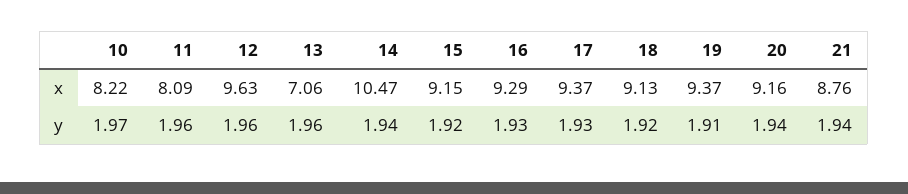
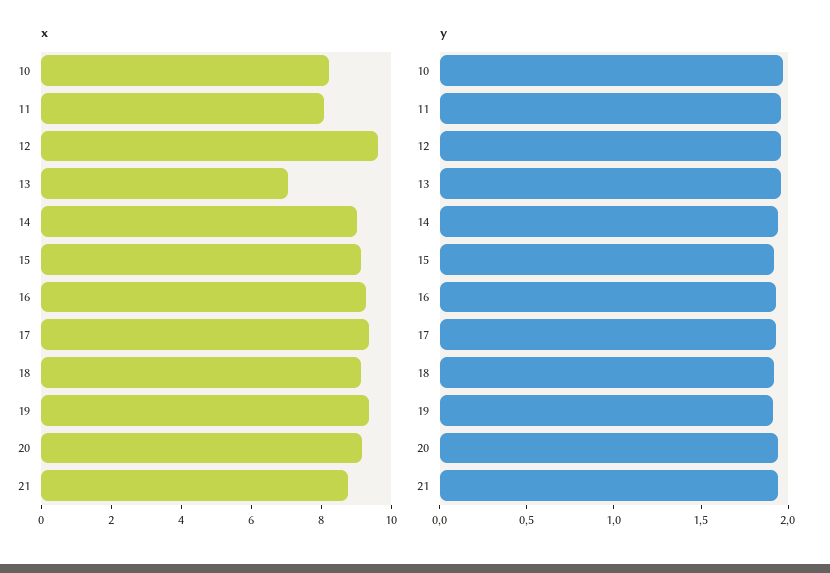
  {
    "x": {
      "10": 8.22,
      "11": 8.09,
      "12": 9.63,
      "13": 7.06,
-     "14": 10.47,
+     "14": 9,
      "15": 9.15,
      "16": 9.29,
      "17": 9.37,
      "18": 9.13,
      "19": 9.37,
      "20": 9.16,
      "21": 8.76
    },
    "y": {
      "10": 1.97,
      "11": 1.96,
      "12": 1.96,
      "13": 1.96,
      "14": 1.94,
      "15": 1.92,
      "16": 1.93,
      "17": 1.93,
      "18": 1.92,
      "19": 1.91,
      "20": 1.94,
      "21": 1.94
    }
  }

